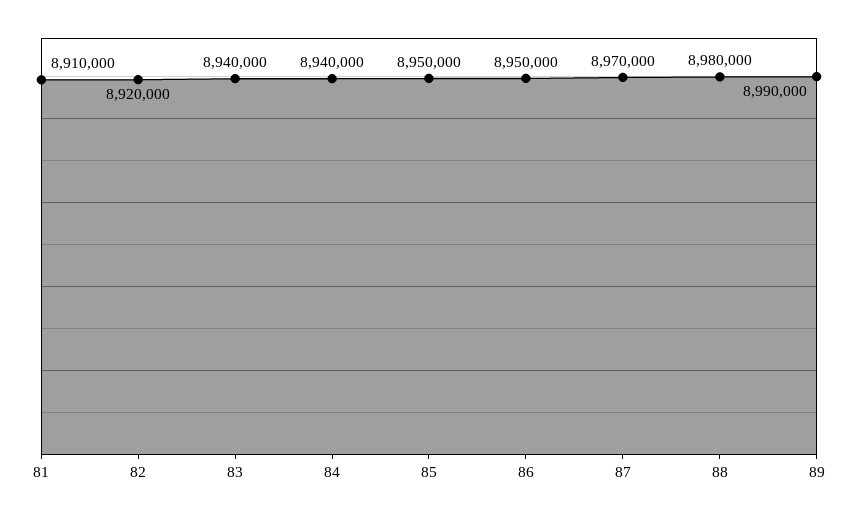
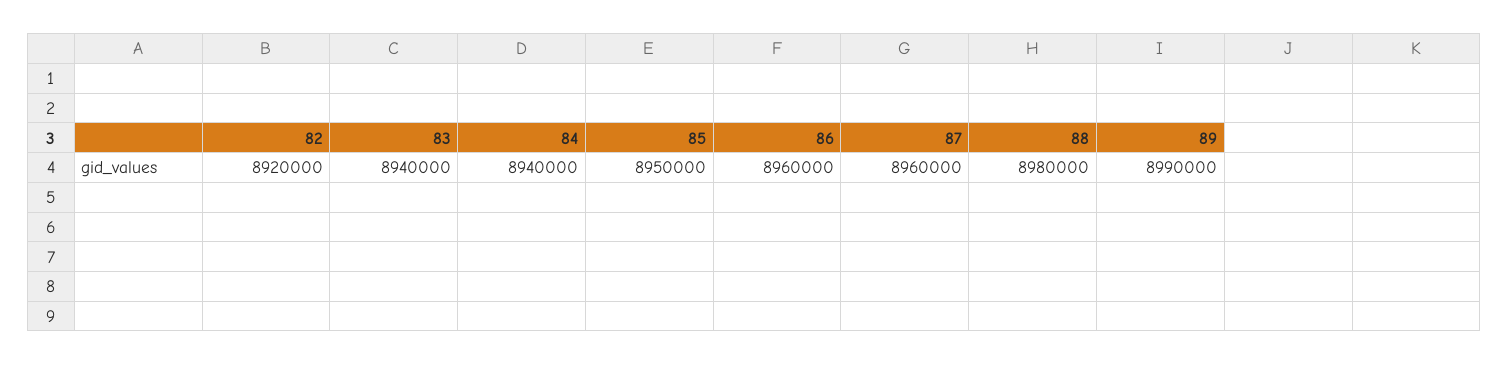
  {
-   "81": 8910000,
    "82": 8920000,
    "83": 8940000,
    "84": 8940000,
    "85": 8950000,
-   "86": 8950000,
+   "86": 8960000,
-   "87": 8970000,
+   "87": 8960000,
    "88": 8980000,
    "89": 8990000
  }

